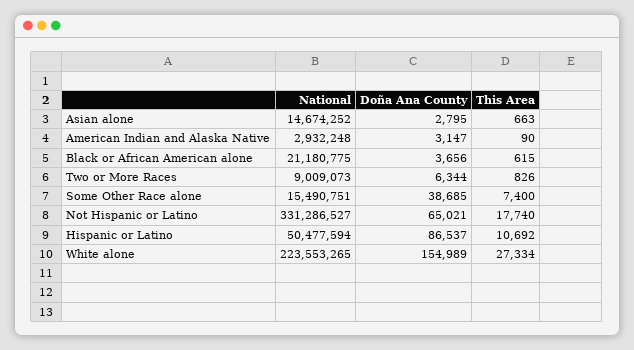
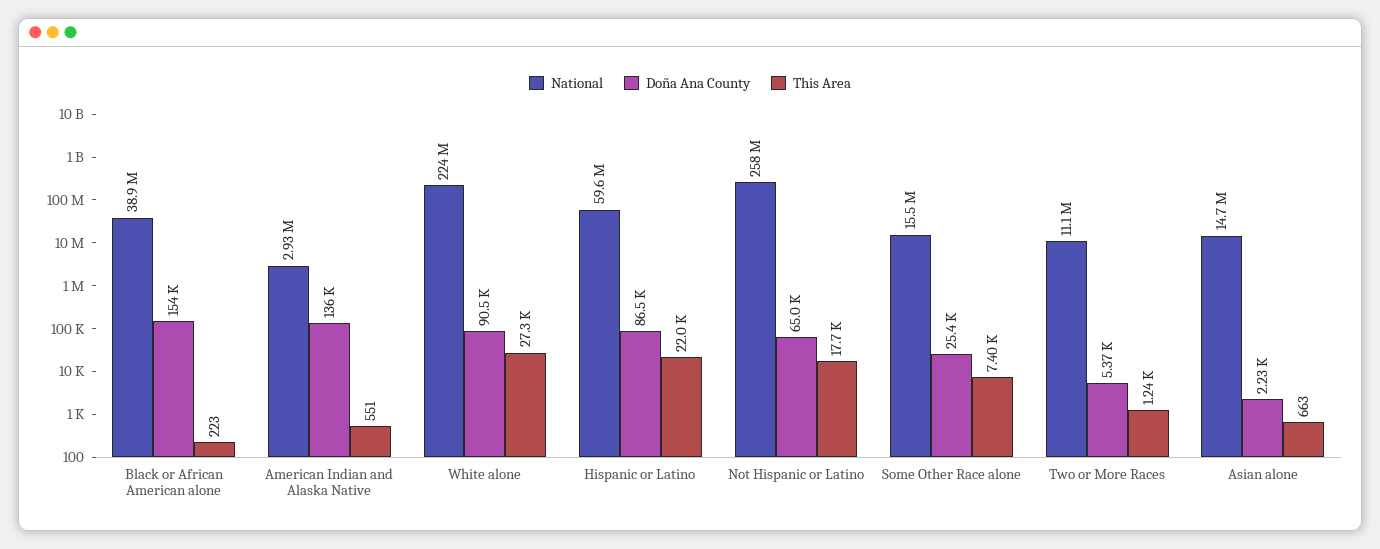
  {
    "National": {
      "Asian alone": 14674252,
      "American Indian and Alaska Native": 2932248,
-     "Black or African American alone": 21180775,
+     "Black or African American alone": 38900000,
-     "Two or More Races": 9009073,
+     "Two or More Races": 11100000,
      "Some Other Race alone": 15490751,
-     "Not Hispanic or Latino": 331286527,
+     "Not Hispanic or Latino": 258000000,
-     "Hispanic or Latino": 50477594,
+     "Hispanic or Latino": 59600000,
      "White alone": 223553265
    },
    "Doña Ana County": {
-     "Asian alone": 2795,
+     "Asian alone": 2230,
-     "American Indian and Alaska Native": 3147,
+     "American Indian and Alaska Native": 136000,
-     "Black or African American alone": 3656,
+     "Black or African American alone": 154000,
-     "Two or More Races": 6344,
+     "Two or More Races": 5370,
-     "Some Other Race alone": 38685,
+     "Some Other Race alone": 25400,
      "Not Hispanic or Latino": 65021,
      "Hispanic or Latino": 86537,
-     "White alone": 154989
+     "White alone": 90500
    },
    "This Area": {
      "Asian alone": 663,
-     "American Indian and Alaska Native": 90,
+     "American Indian and Alaska Native": 551,
-     "Black or African American alone": 615,
+     "Black or African American alone": 223,
-     "Two or More Races": 826,
+     "Two or More Races": 1240,
      "Some Other Race alone": 7400,
      "Not Hispanic or Latino": 17740,
-     "Hispanic or Latino": 10692,
+     "Hispanic or Latino": 22000,
      "White alone": 27334
    }
  }

